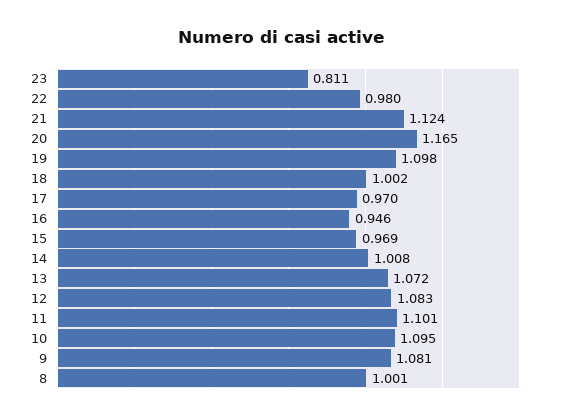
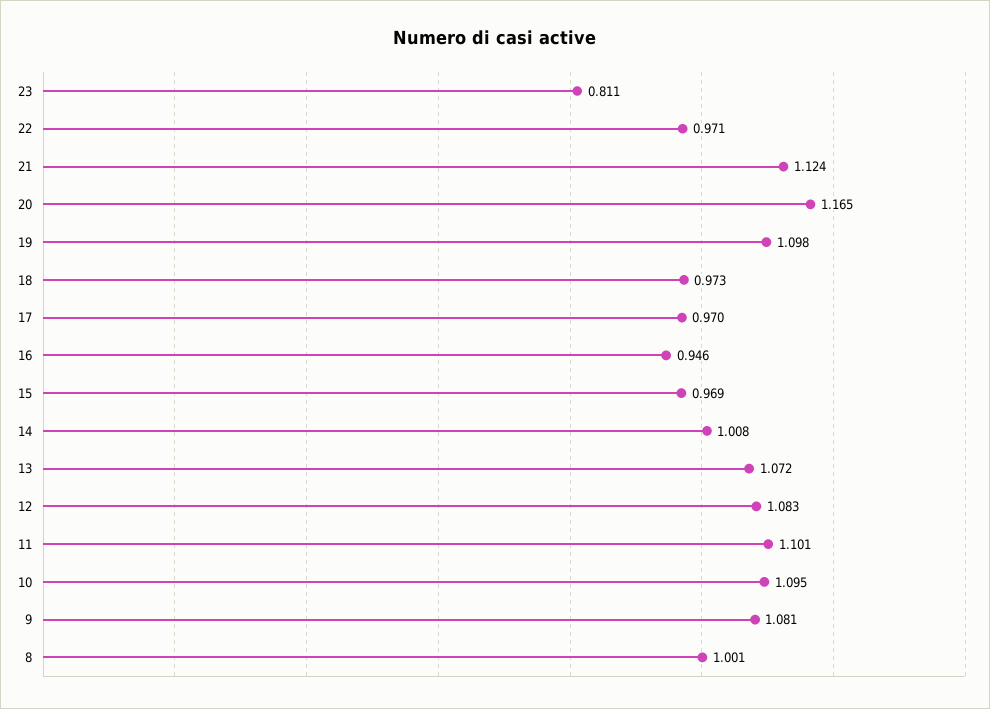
  {
    "23": 0.811,
-   "22": 0.98,
+   "22": 0.971,
    "21": 1.124,
    "20": 1.165,
    "19": 1.098,
-   "18": 1.002,
+   "18": 0.973,
    "17": 0.97,
    "16": 0.946,
    "15": 0.969,
    "14": 1.008,
    "13": 1.072,
    "12": 1.083,
    "11": 1.101,
    "10": 1.095,
    "9": 1.081,
    "8": 1.001
  }

